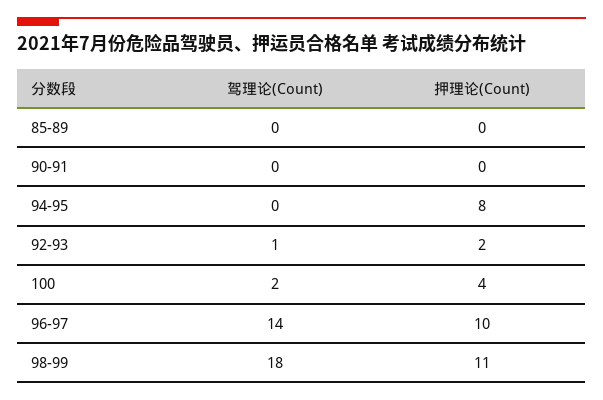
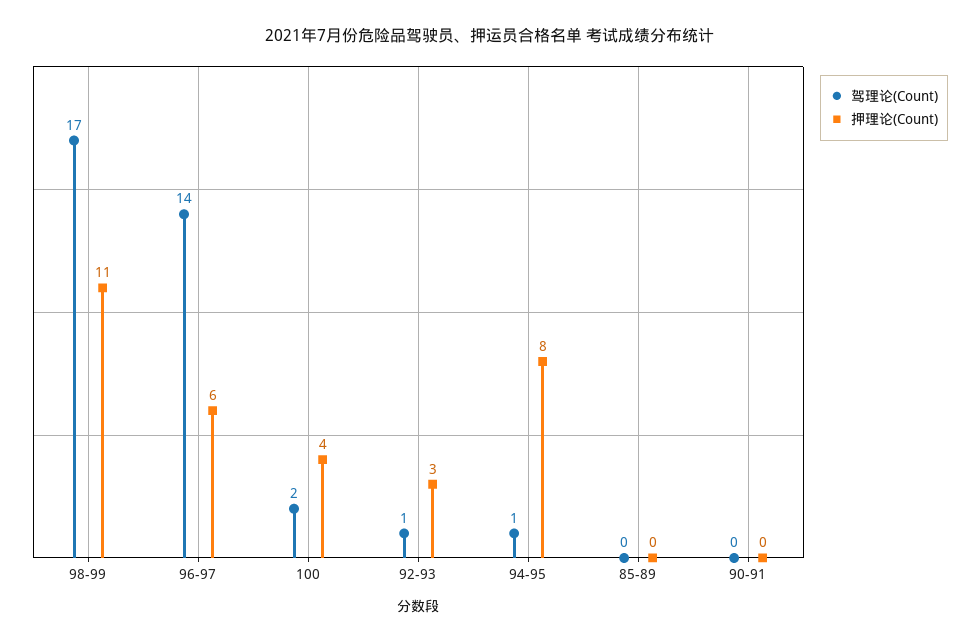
  {
    "驾理论(Count)": {
      "85-89": 0,
      "90-91": 0,
-     "94-95": 0,
+     "94-95": 1,
      "92-93": 1,
      "100": 2,
      "96-97": 14,
-     "98-99": 18
+     "98-99": 17
    },
    "押理论(Count)": {
      "85-89": 0,
      "90-91": 0,
      "94-95": 8,
-     "92-93": 2,
+     "92-93": 3,
      "100": 4,
-     "96-97": 10,
+     "96-97": 6,
      "98-99": 11
    }
  }

